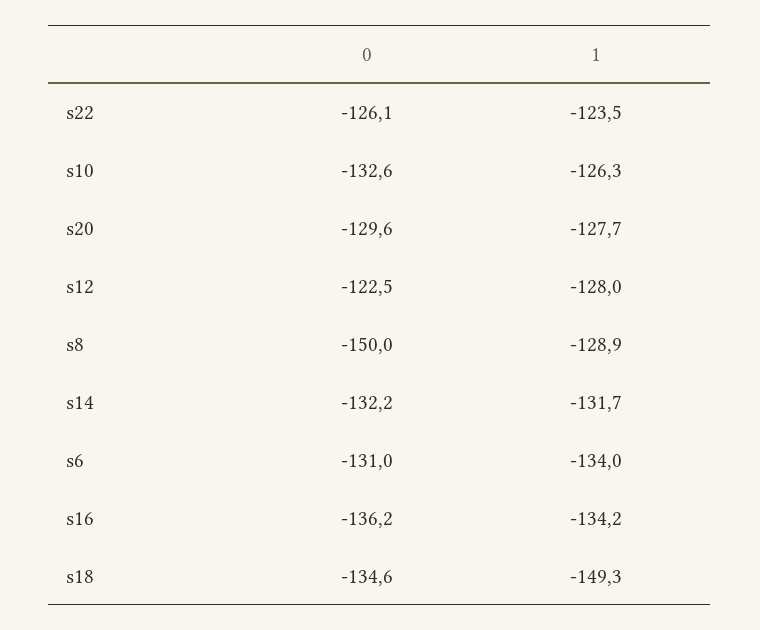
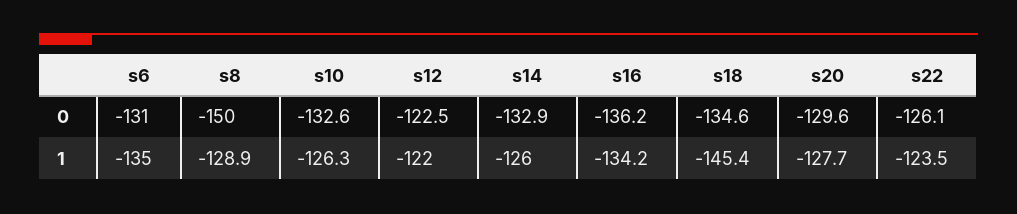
  {
    "0": {
      "s22": -126.1,
      "s10": -132.6,
      "s20": -129.6,
      "s12": -122.5,
      "s8": -150,
-     "s14": -132.2,
+     "s14": -132.9,
      "s6": -131,
      "s16": -136.2,
      "s18": -134.6
    },
    "1": {
      "s22": -123.5,
      "s10": -126.3,
      "s20": -127.7,
-     "s12": -128,
+     "s12": -122,
      "s8": -128.9,
-     "s14": -131.7,
+     "s14": -126,
-     "s6": -134,
+     "s6": -135,
      "s16": -134.2,
-     "s18": -149.3
+     "s18": -145.4
    }
  }

